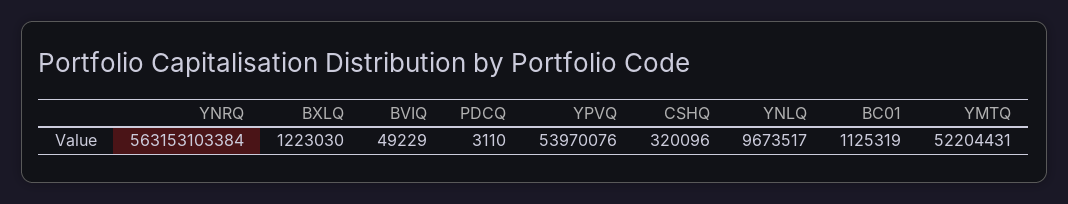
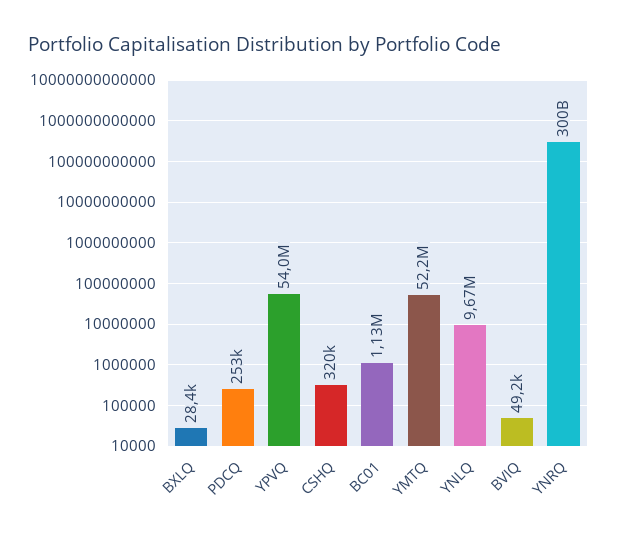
  {
-   "YNRQ": 563153103384,
+   "YNRQ": 300000000000,
-   "BXLQ": 1223030,
+   "BXLQ": 28400,
    "BVIQ": 49229,
-   "PDCQ": 3110,
+   "PDCQ": 253000,
    "YPVQ": 53970076,
    "CSHQ": 320096,
    "YNLQ": 9673517,
    "BC01": 1125319,
    "YMTQ": 52204431
  }

